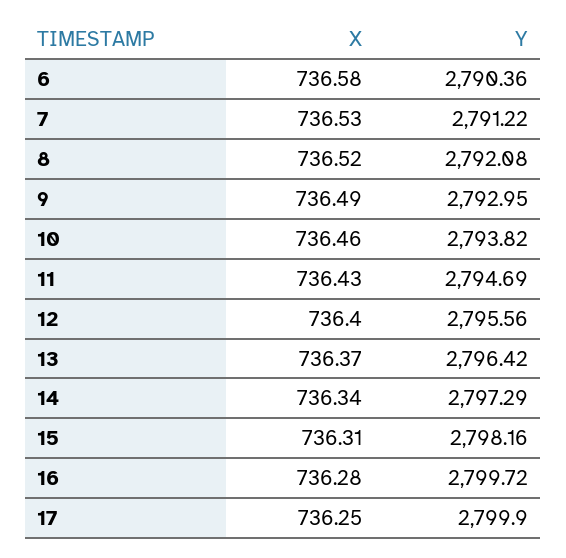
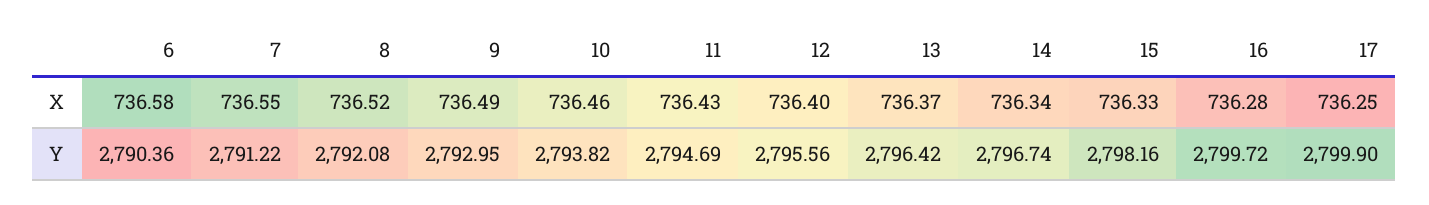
  {
    "X": {
      "6": 736.58,
-     "7": 736.53,
+     "7": 736.55,
      "8": 736.52,
      "9": 736.49,
      "10": 736.46,
      "11": 736.43,
      "12": 736.4,
      "13": 736.37,
      "14": 736.34,
-     "15": 736.31,
+     "15": 736.33,
      "16": 736.28,
      "17": 736.25
    },
    "Y": {
      "6": 2790.36,
      "7": 2791.22,
      "8": 2792.08,
      "9": 2792.95,
      "10": 2793.82,
      "11": 2794.69,
      "12": 2795.56,
      "13": 2796.42,
-     "14": 2797.29,
+     "14": 2796.74,
      "15": 2798.16,
      "16": 2799.72,
      "17": 2799.9
    }
  }

